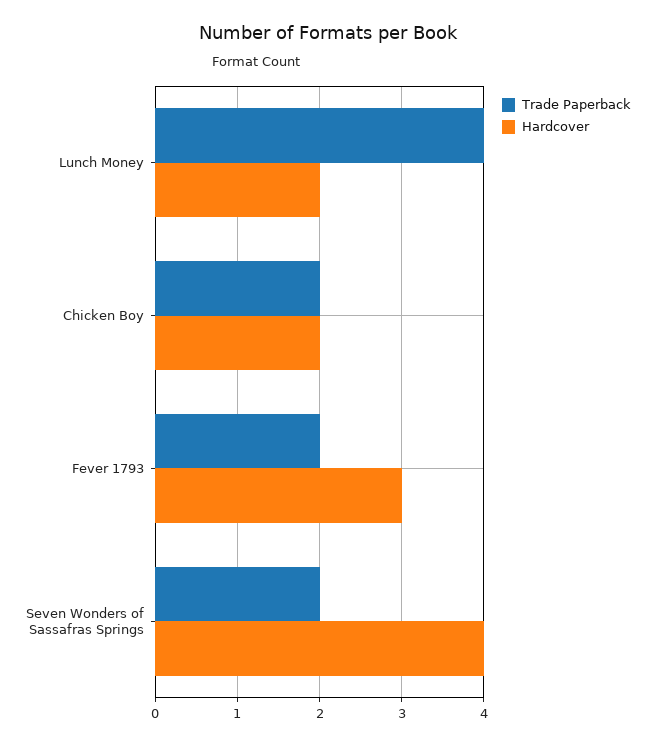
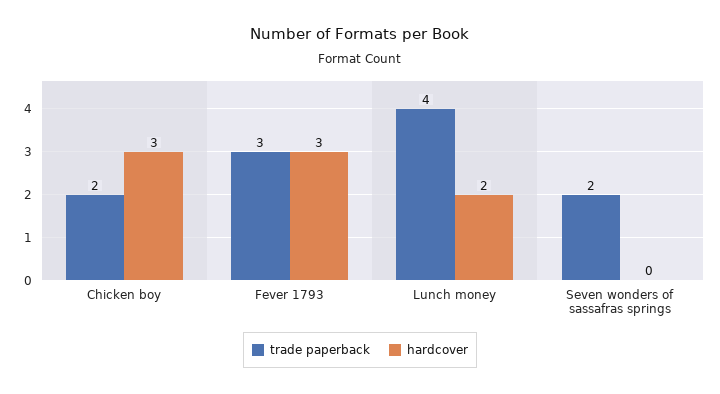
  {
    "Trade Paperback": {
      "Lunch Money": 4,
      "Chicken Boy": 2,
-     "Fever 1793": 2,
+     "Fever 1793": 3,
      "Seven Wonders of Sassafras Springs": 2
    },
    "Hardcover": {
      "Lunch Money": 2,
-     "Chicken Boy": 2,
+     "Chicken Boy": 3,
      "Fever 1793": 3,
-     "Seven Wonders of Sassafras Springs": 4
+     "Seven Wonders of Sassafras Springs": 0
    }
  }

